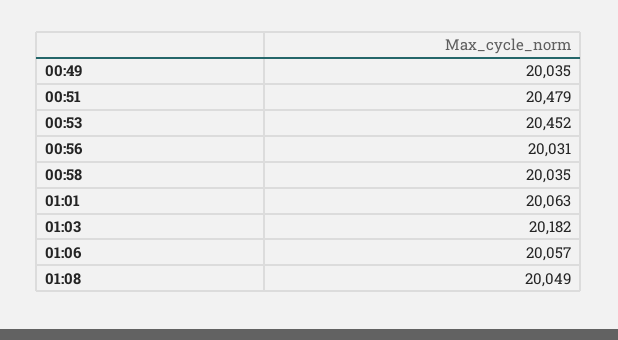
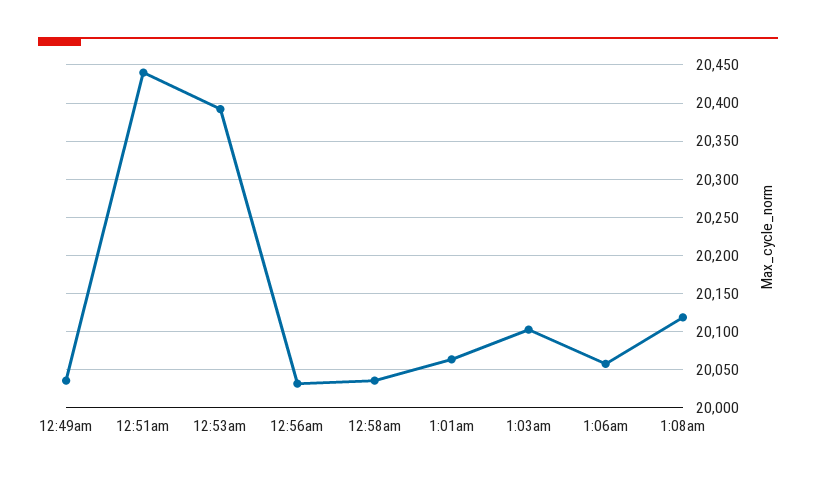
  {
    "00:49": 20035,
-   "00:51": 20479,
+   "00:51": 20440,
-   "00:53": 20452,
+   "00:53": 20390,
    "00:56": 20031,
    "00:58": 20035,
    "01:01": 20063,
-   "01:03": 20182,
+   "01:03": 20100,
    "01:06": 20057,
-   "01:08": 20049
+   "01:08": 20120
  }

